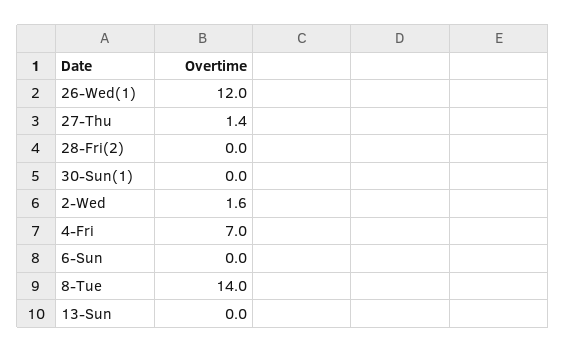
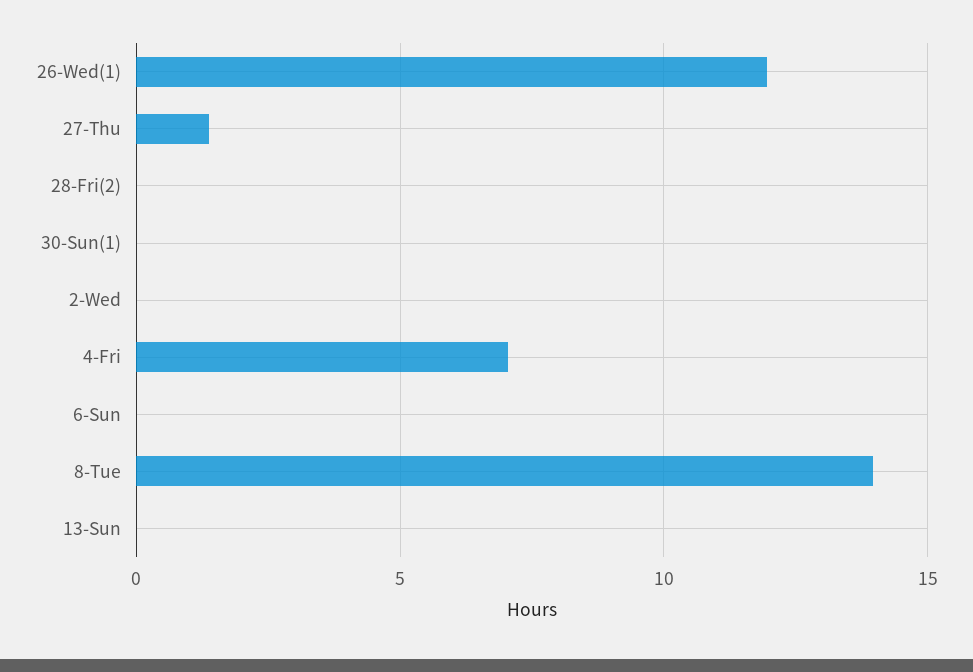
  {
    "26-Wed(1)": 12,
    "27-Thu": 1.4,
    "28-Fri(2)": 0,
    "30-Sun(1)": 0,
-   "2-Wed": 1.6,
+   "2-Wed": 0,
    "4-Fri": 7,
    "6-Sun": 0,
    "8-Tue": 14,
    "13-Sun": 0
  }

